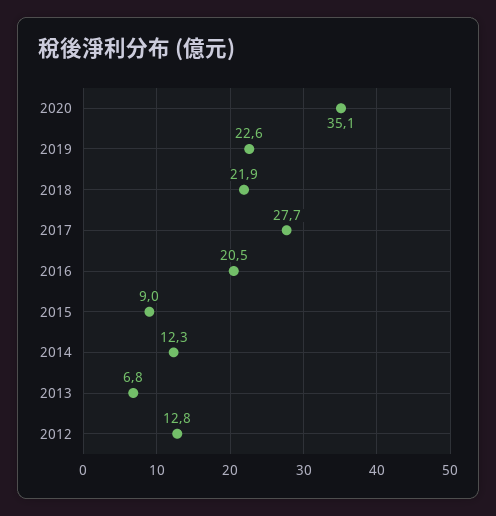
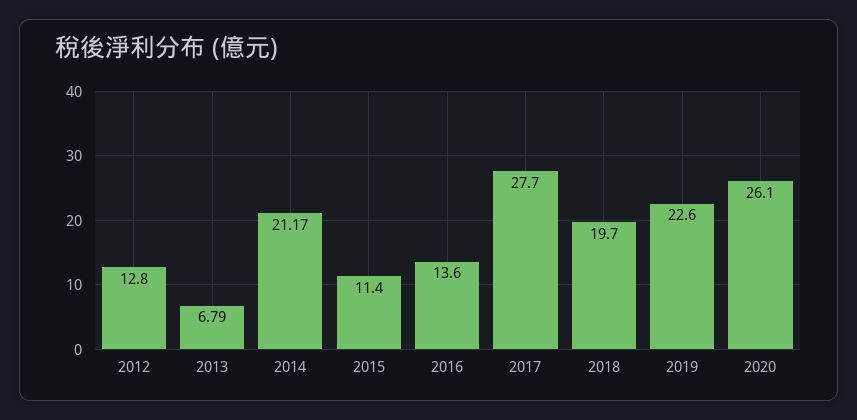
  {
-   "2020": 35.1,
+   "2020": 26.1,
    "2019": 22.6,
-   "2018": 21.9,
+   "2018": 19.7,
    "2017": 27.7,
-   "2016": 20.5,
+   "2016": 13.6,
-   "2015": 9,
+   "2015": 11.4,
-   "2014": 12.3,
+   "2014": 21.17,
    "2013": 6.79,
    "2012": 12.8
  }

